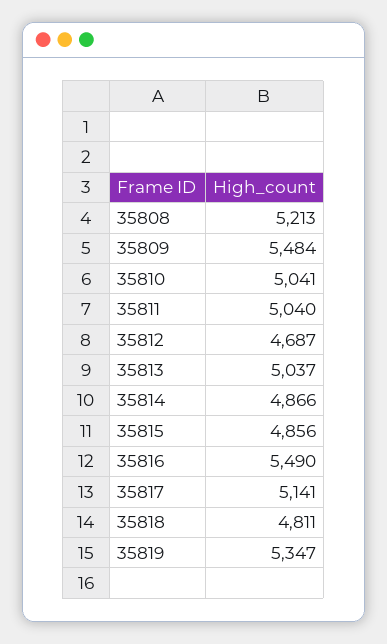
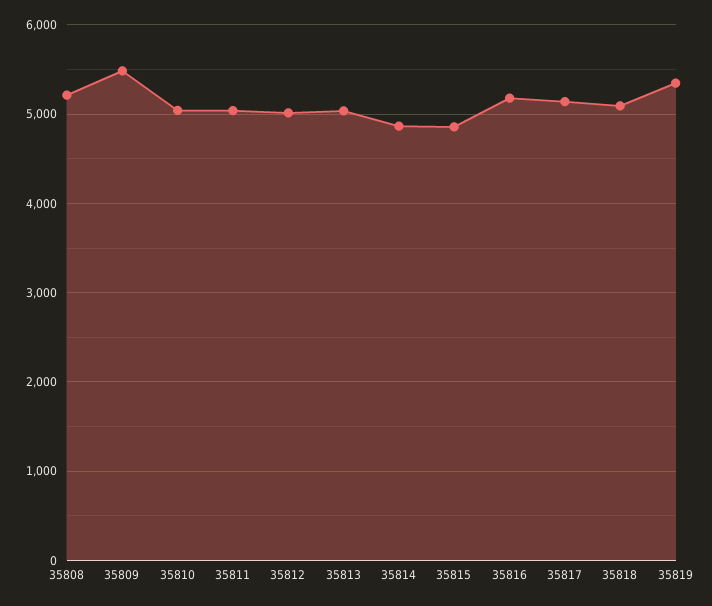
  {
    "35808": 5213,
    "35809": 5484,
    "35810": 5041,
    "35811": 5040,
-   "35812": 4687,
+   "35812": 5000,
    "35813": 5037,
    "35814": 4866,
    "35815": 4856,
-   "35816": 5490,
+   "35816": 5200,
    "35817": 5141,
-   "35818": 4811,
+   "35818": 5100,
    "35819": 5347
  }

